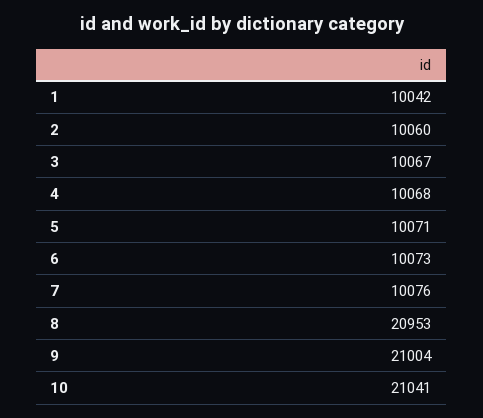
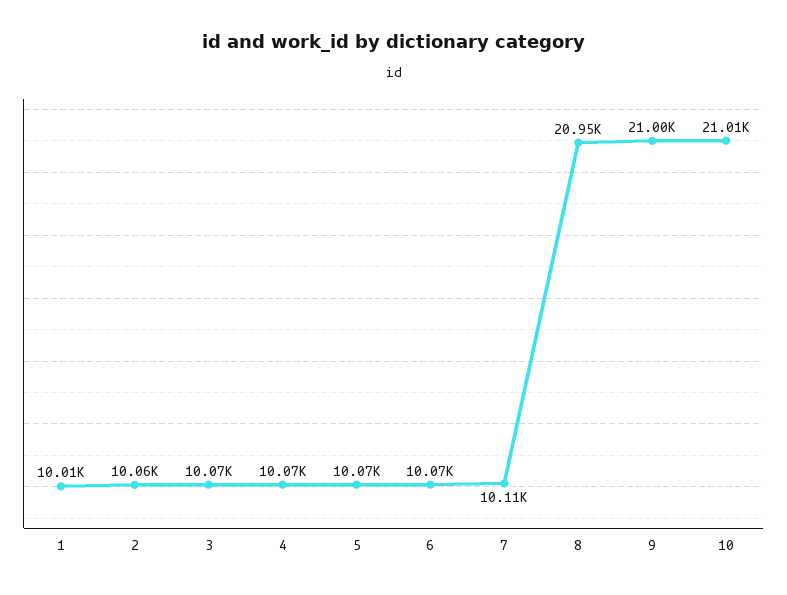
  {
-   "1": 10042,
+   "1": 10010,
    "2": 10060,
    "3": 10067,
    "4": 10068,
    "5": 10071,
    "6": 10073,
-   "7": 10076,
+   "7": 10110,
    "8": 20953,
    "9": 21004,
-   "10": 21041
+   "10": 21010
  }

